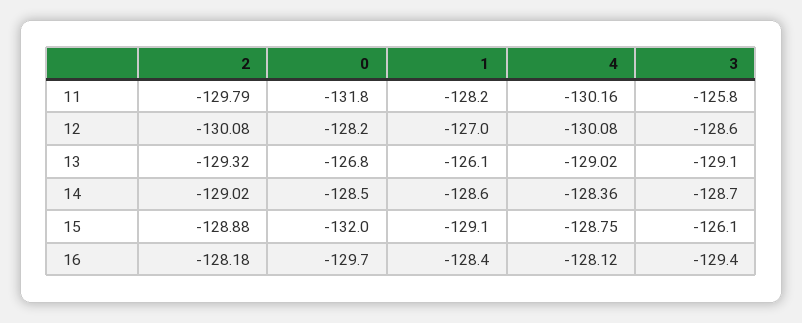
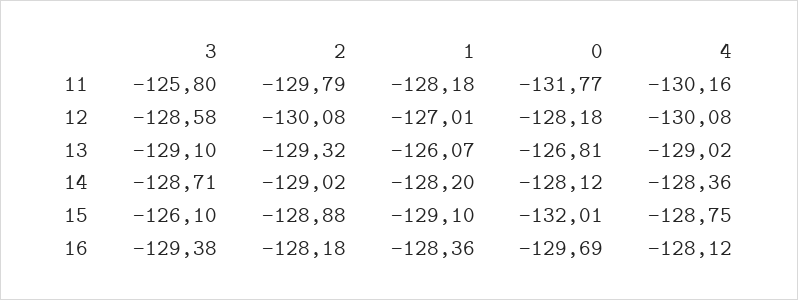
  {
    "2": {
      "11": -129.79,
      "12": -130.08,
      "13": -129.32,
      "14": -129.02,
      "15": -128.88,
      "16": -128.18
    },
    "0": {
      "11": -131.77,
      "12": -128.18,
      "13": -126.81,
-     "14": -128.5,
+     "14": -128.12,
      "15": -132.01,
      "16": -129.69
    },
    "1": {
      "11": -128.18,
      "12": -127.01,
      "13": -126.07,
-     "14": -128.6,
+     "14": -128.2,
      "15": -129.1,
      "16": -128.36
    },
    "4": {
      "11": -130.16,
      "12": -130.08,
      "13": -129.02,
      "14": -128.36,
      "15": -128.75,
      "16": -128.12
    },
    "3": {
      "11": -125.8,
      "12": -128.58,
      "13": -129.1,
      "14": -128.71,
      "15": -126.1,
      "16": -129.38
    }
  }

